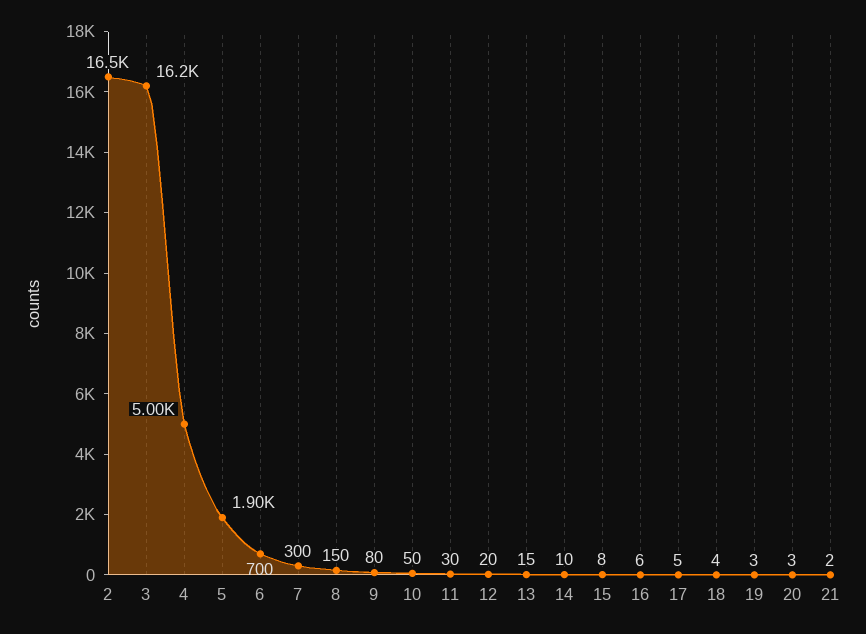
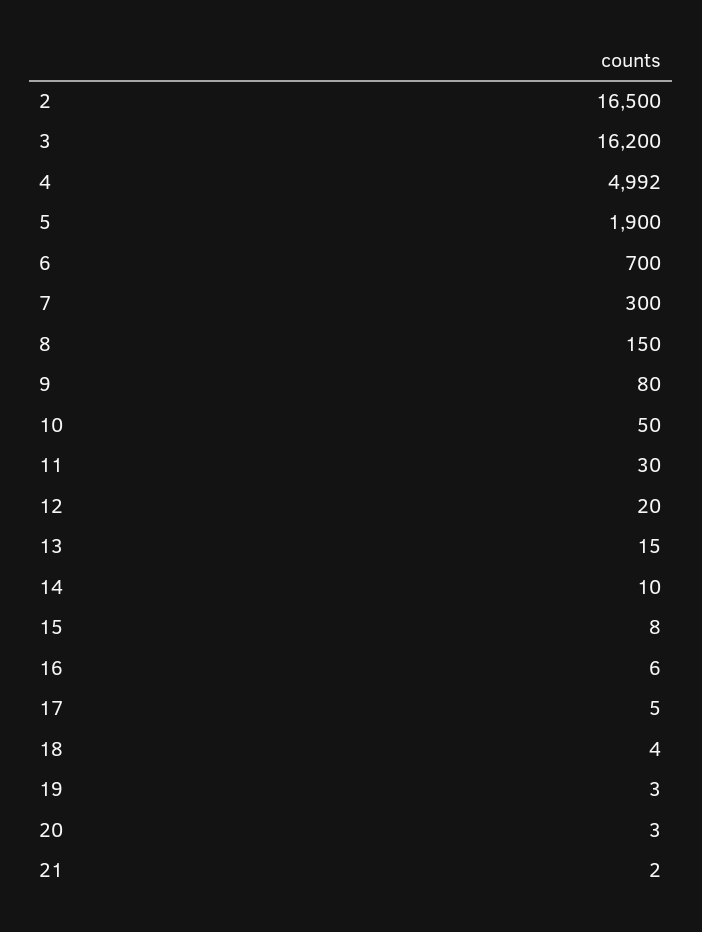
  {
    "2": 16500,
    "3": 16200,
-   "4": 5000,
+   "4": 4992,
    "5": 1900,
    "6": 700,
    "7": 300,
    "8": 150,
    "9": 80,
    "10": 50,
    "11": 30,
    "12": 20,
    "13": 15,
    "14": 10,
    "15": 8,
    "16": 6,
    "17": 5,
    "18": 4,
    "19": 3,
    "20": 3,
    "21": 2
  }

